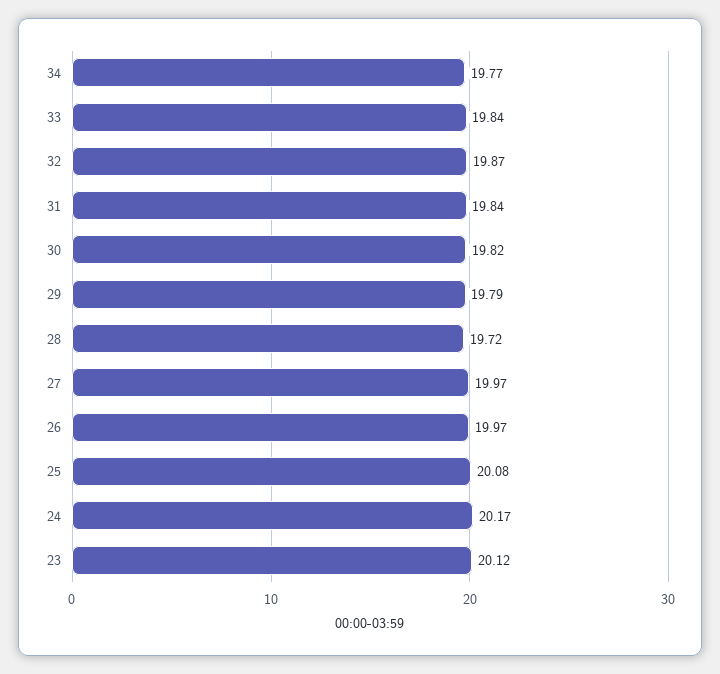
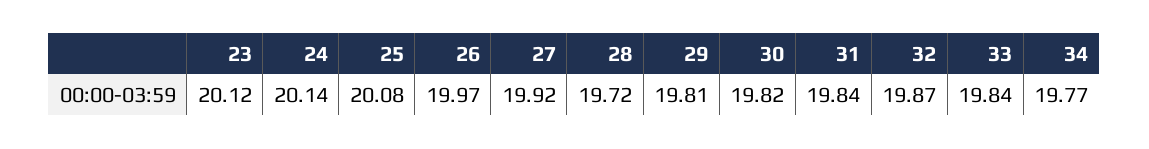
  {
    "34": 19.77,
    "33": 19.84,
    "32": 19.87,
    "31": 19.84,
    "30": 19.82,
-   "29": 19.79,
+   "29": 19.81,
    "28": 19.72,
-   "27": 19.97,
+   "27": 19.92,
    "26": 19.97,
    "25": 20.08,
-   "24": 20.17,
+   "24": 20.14,
    "23": 20.12
  }

